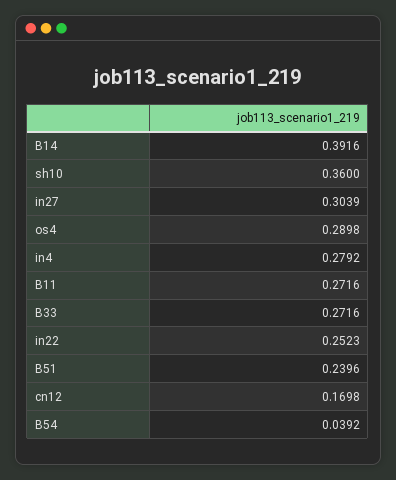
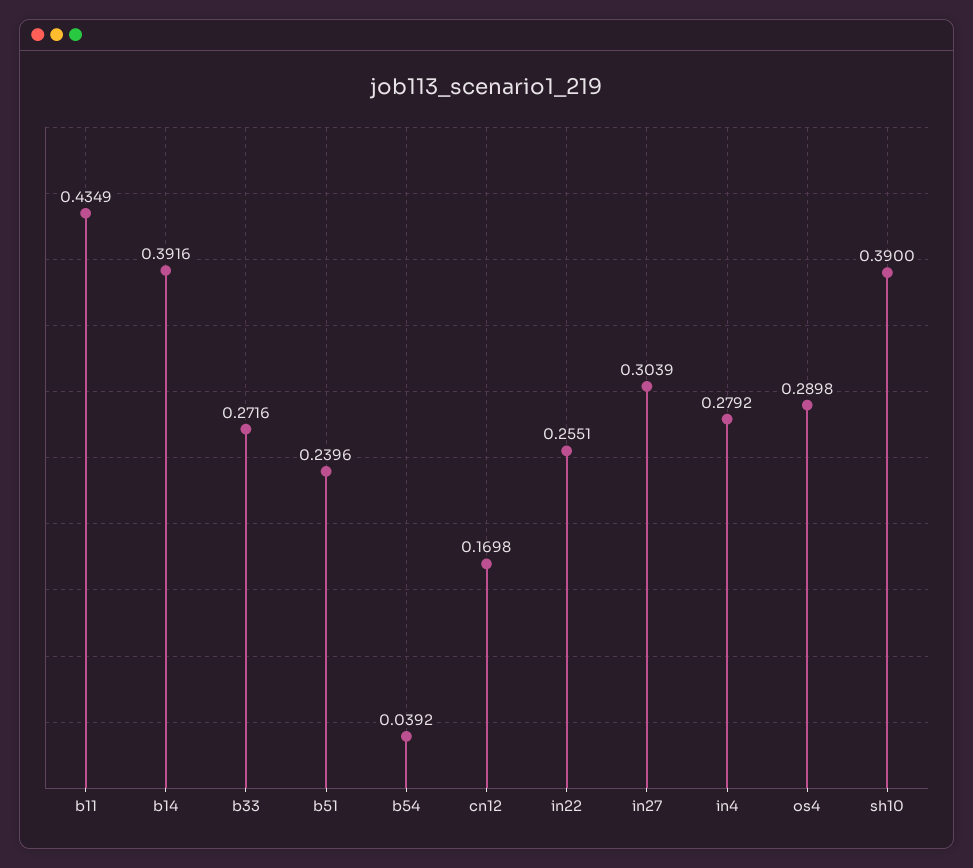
  {
    "B14": 0.3916,
-   "sh10": 0.36,
+   "sh10": 0.39,
    "in27": 0.3039,
    "os4": 0.2898,
    "in4": 0.2792,
-   "B11": 0.2716,
+   "B11": 0.4349,
    "B33": 0.2716,
-   "in22": 0.2523,
+   "in22": 0.2551,
    "B51": 0.2396,
    "cn12": 0.1698,
    "B54": 0.0392
  }

